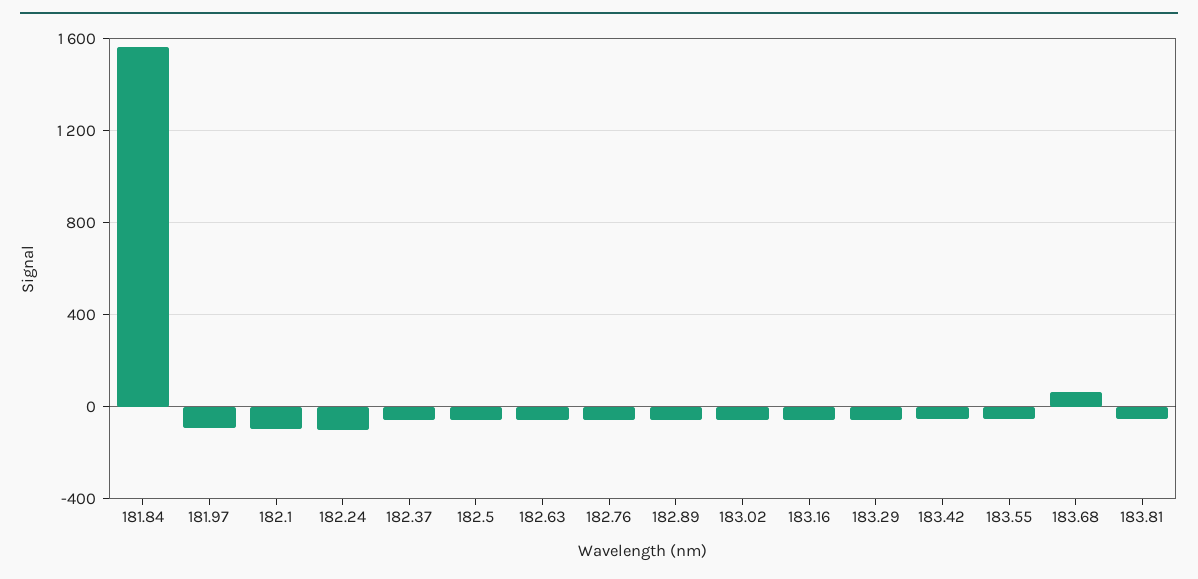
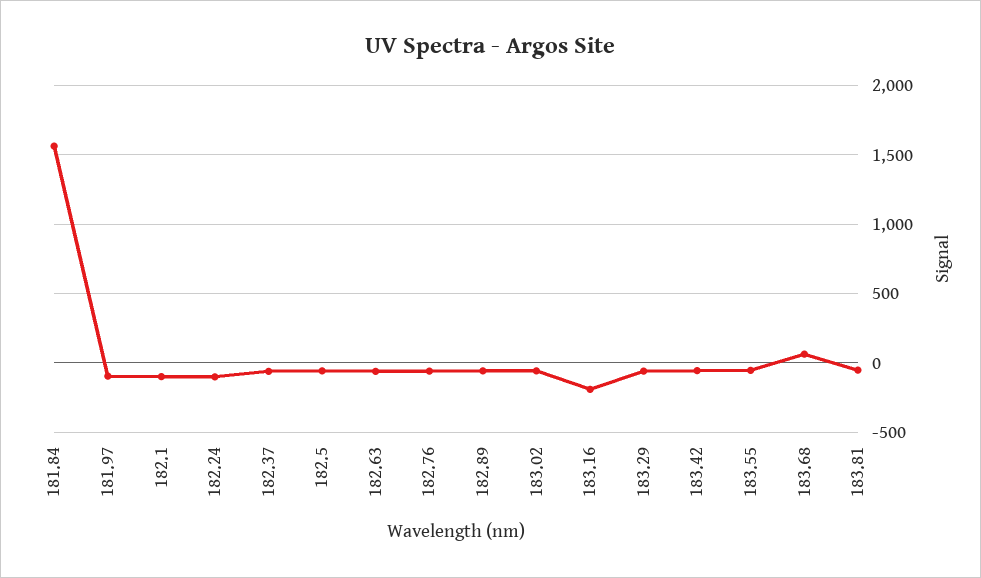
  {
    "181.84": 1550,
    "181.97": -100,
    "182.1": -100,
    "182.24": -100,
    "182.37": -50,
    "182.5": -50,
    "182.63": -50,
    "182.76": -50,
    "182.89": -50,
    "183.02": -50,
-   "183.16": -50,
+   "183.16": -200,
    "183.29": -50,
    "183.42": -50,
    "183.55": -50,
    "183.68": 50,
    "183.81": -50
  }

